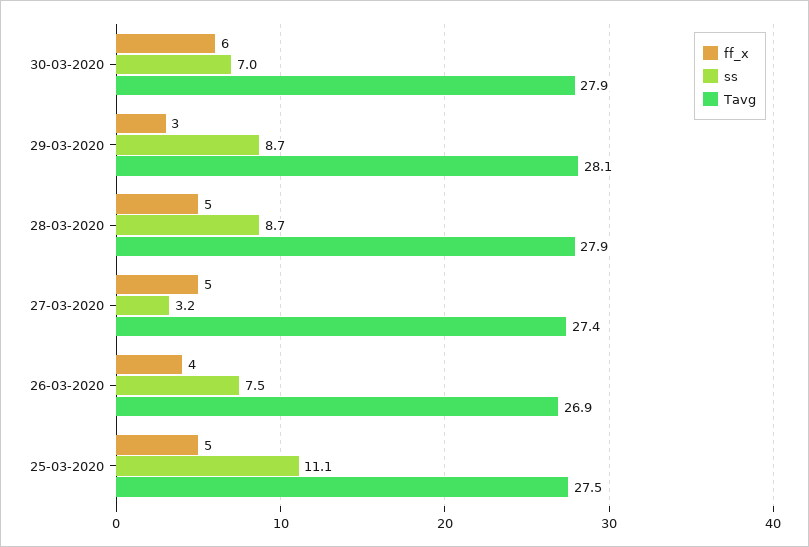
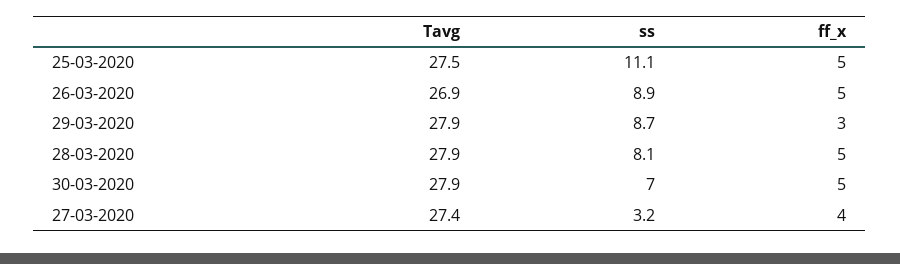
  {
    "ff_x": {
-     "30-03-2020": 6,
+     "30-03-2020": 5,
      "29-03-2020": 3,
      "28-03-2020": 5,
-     "27-03-2020": 5,
+     "27-03-2020": 4,
-     "26-03-2020": 4,
+     "26-03-2020": 5,
      "25-03-2020": 5
    },
    "ss": {
      "30-03-2020": 7,
      "29-03-2020": 8.7,
-     "28-03-2020": 8.7,
+     "28-03-2020": 8.1,
      "27-03-2020": 3.2,
-     "26-03-2020": 7.5,
+     "26-03-2020": 8.9,
      "25-03-2020": 11.1
    },
    "Tavg": {
      "30-03-2020": 27.9,
-     "29-03-2020": 28.1,
+     "29-03-2020": 27.9,
      "28-03-2020": 27.9,
      "27-03-2020": 27.4,
      "26-03-2020": 26.9,
      "25-03-2020": 27.5
    }
  }

